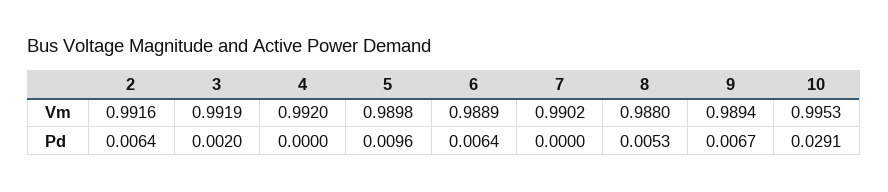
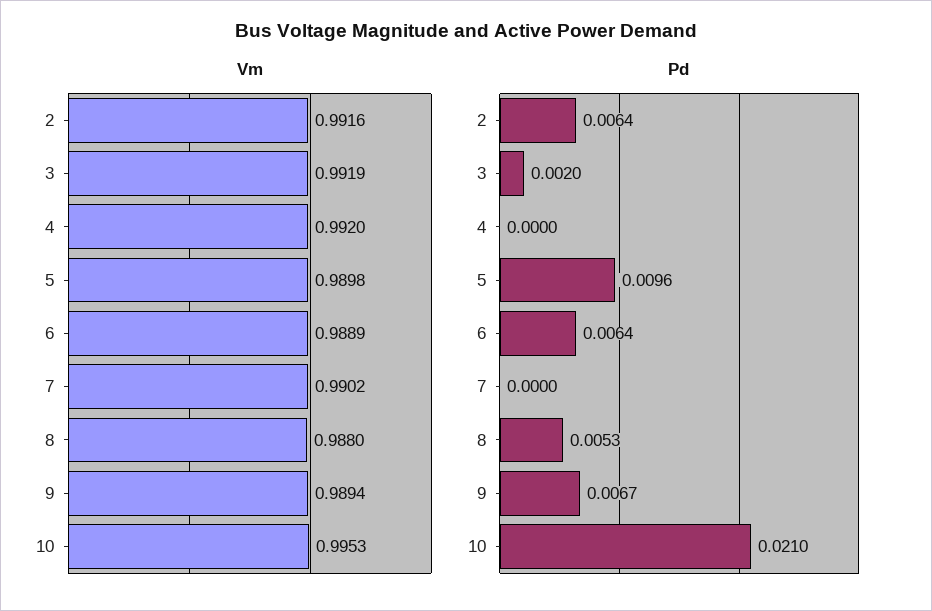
  {
    "Vm": {
      "2": 0.9916,
      "3": 0.9919,
      "4": 0.992,
      "5": 0.9898,
      "6": 0.9889,
      "7": 0.9902,
      "8": 0.988,
      "9": 0.9894,
      "10": 0.9953
    },
    "Pd": {
      "2": 0.0064,
      "3": 0.002,
      "4": 0,
      "5": 0.0096,
      "6": 0.0064,
      "7": 0,
      "8": 0.0053,
      "9": 0.0067,
-     "10": 0.0291
+     "10": 0.021
    }
  }

